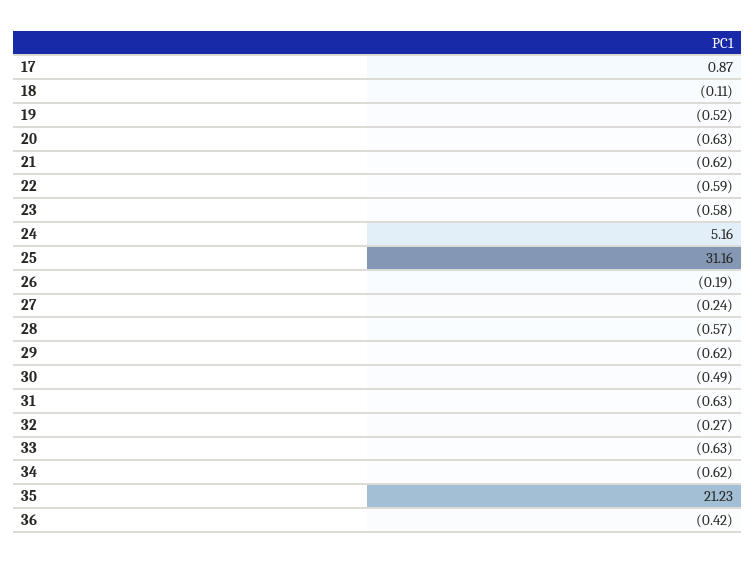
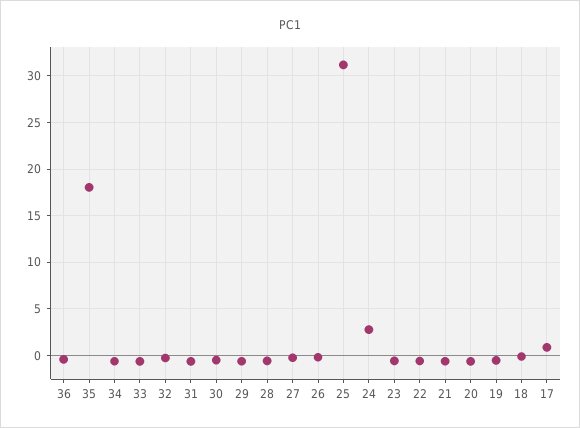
  {
    "17": 0.87,
    "18": -0.11,
    "19": -0.52,
    "20": -0.63,
    "21": -0.62,
    "22": -0.59,
    "23": -0.58,
-   "24": 5.16,
+   "24": 3,
    "25": 31.16,
    "26": -0.19,
    "27": -0.24,
    "28": -0.57,
    "29": -0.62,
    "30": -0.49,
    "31": -0.63,
    "32": -0.27,
    "33": -0.63,
    "34": -0.62,
-   "35": 21.23,
+   "35": 18,
    "36": -0.42
  }

